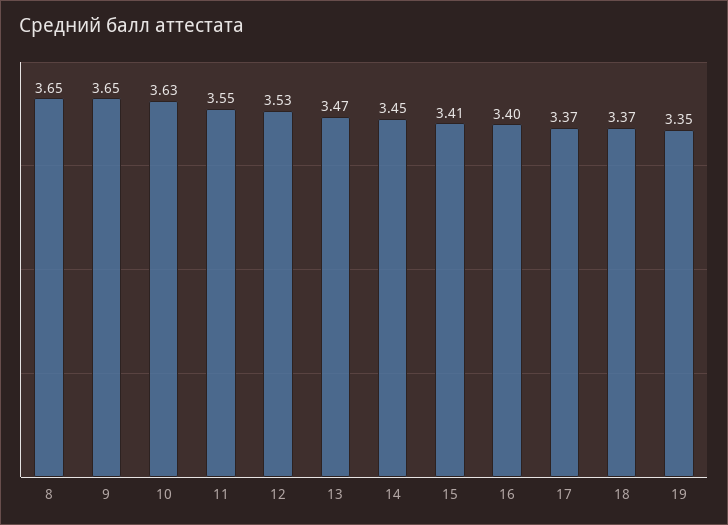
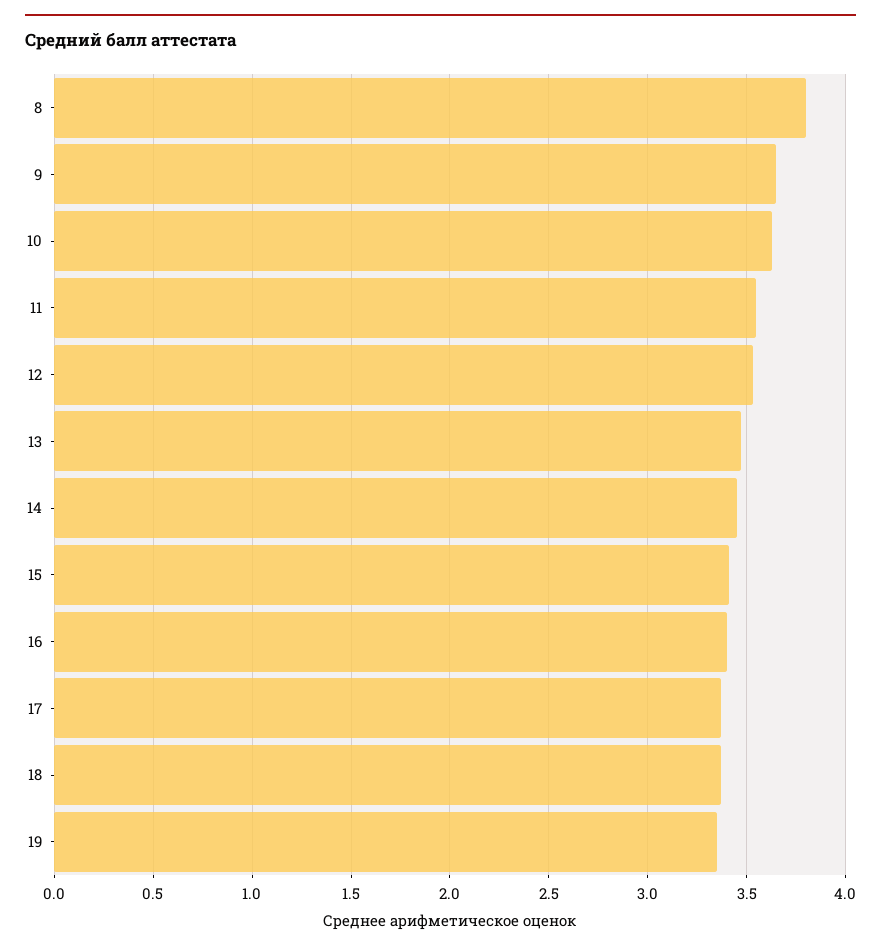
  {
-   "8": 3.65,
+   "8": 3.8,
    "9": 3.65,
    "10": 3.63,
    "11": 3.55,
    "12": 3.53,
    "13": 3.47,
    "14": 3.45,
    "15": 3.41,
    "16": 3.4,
    "17": 3.37,
    "18": 3.37,
    "19": 3.35
  }

